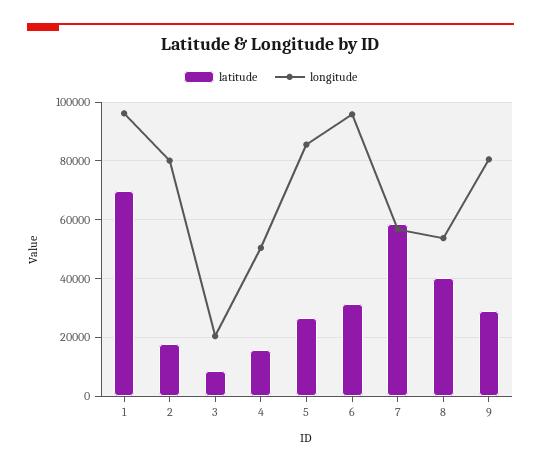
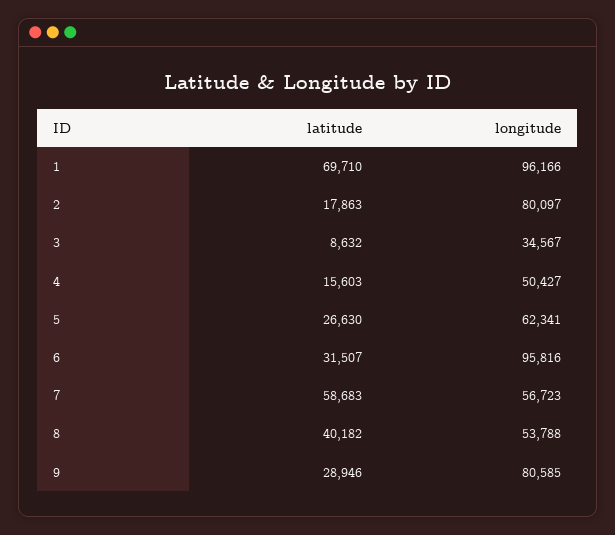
  {
    "latitude": {
      "1": 69710,
      "2": 17863,
      "3": 8632,
      "4": 15603,
      "5": 26630,
      "6": 31507,
      "7": 58683,
      "8": 40182,
      "9": 28946
    },
    "longitude": {
      "1": 96166,
      "2": 80097,
-     "3": 20000,
+     "3": 34567,
      "4": 50427,
-     "5": 85000,
+     "5": 62341,
      "6": 95816,
      "7": 56723,
      "8": 53788,
      "9": 80585
    }
  }

